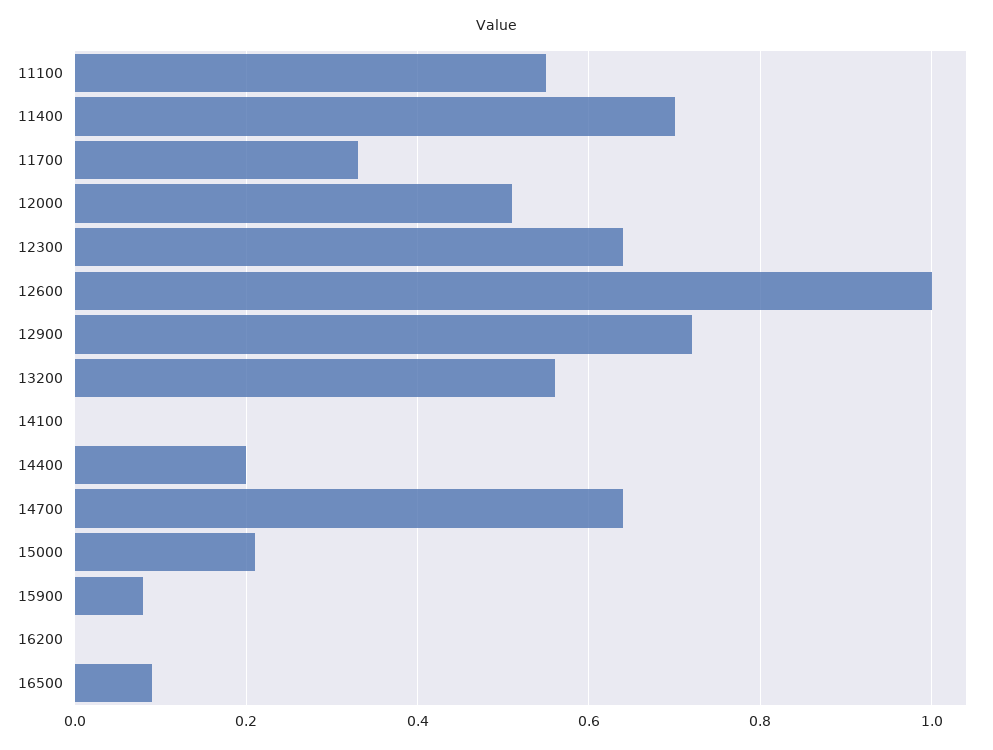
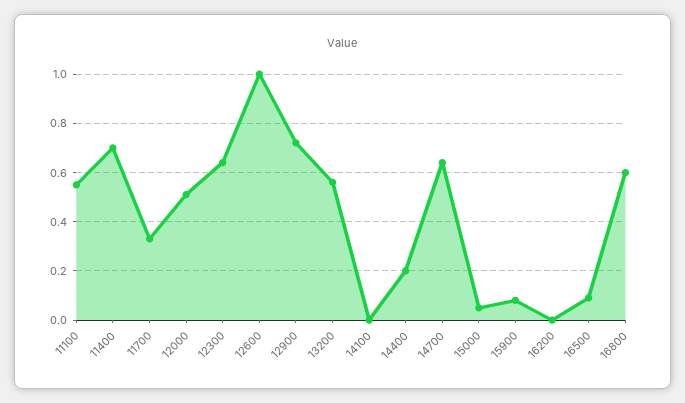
  {
    "11100": 0.55,
    "11400": 0.7,
    "11700": 0.35,
    "12000": 0.5,
    "12300": 0.65,
    "12600": 1,
    "12900": 0.7,
    "13200": 0.55,
    "14100": 0,
    "14400": 0.2,
    "14700": 0.65,
-   "15000": 0.2,
+   "15000": 0.05,
    "15900": 0.1,
    "16200": 0,
-   "16500": 0.1
+   "16500": 0.1,
+   "16800": 0.6
  }

